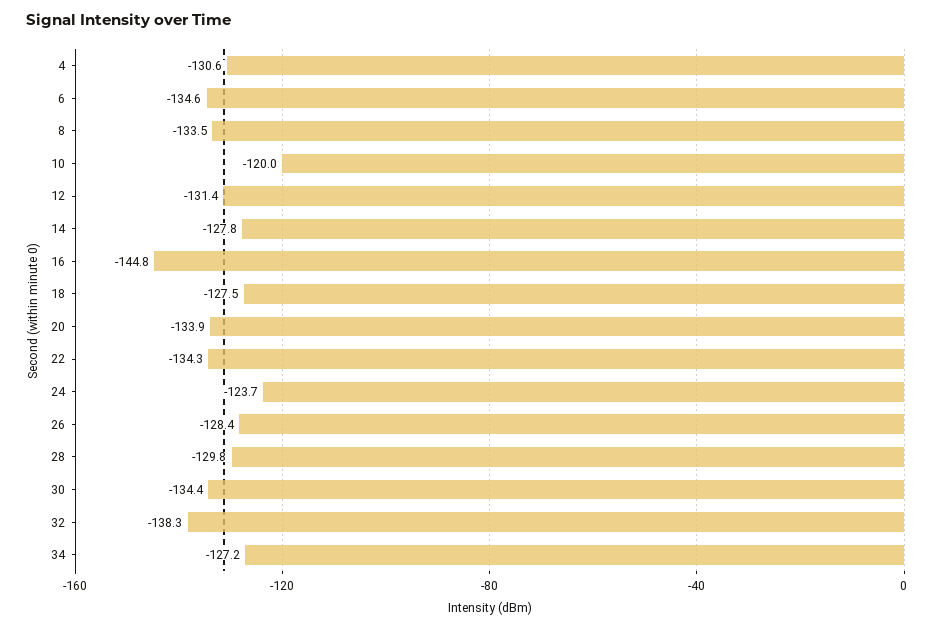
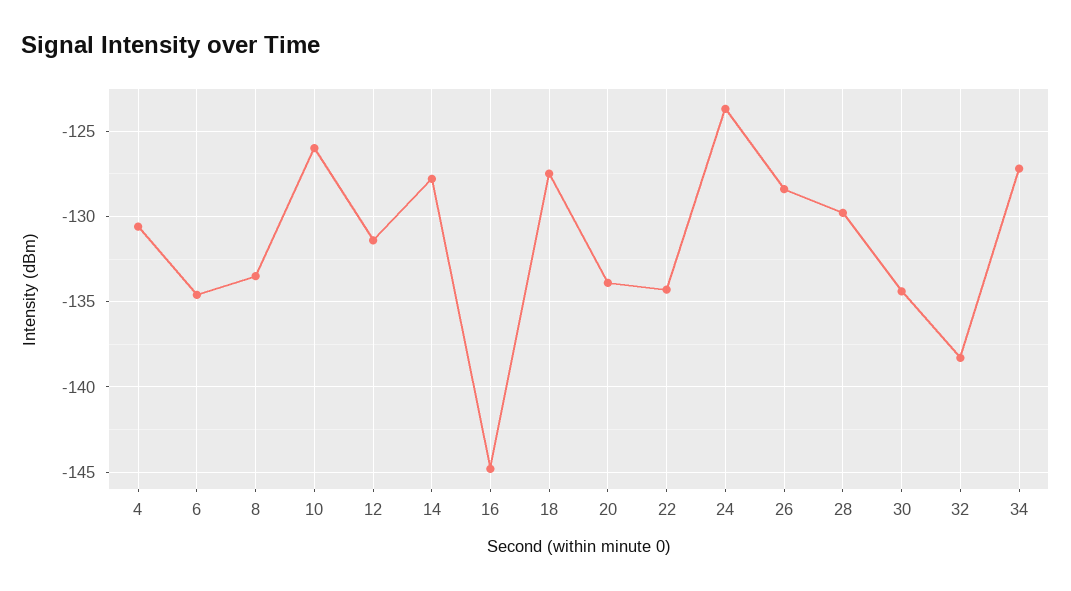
  {
    "4": -130.6,
    "6": -134.6,
    "8": -133.5,
-   "10": -120,
+   "10": -126,
    "12": -131.4,
    "14": -127.8,
    "16": -144.8,
    "18": -127.5,
    "20": -133.9,
    "22": -134.3,
    "24": -123.7,
    "26": -128.4,
    "28": -129.8,
    "30": -134.4,
    "32": -138.3,
    "34": -127.2
  }

